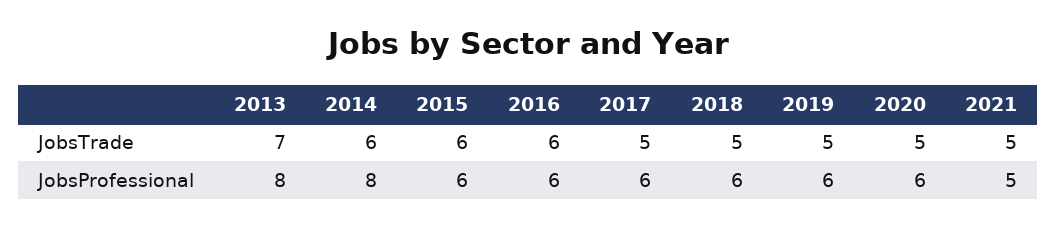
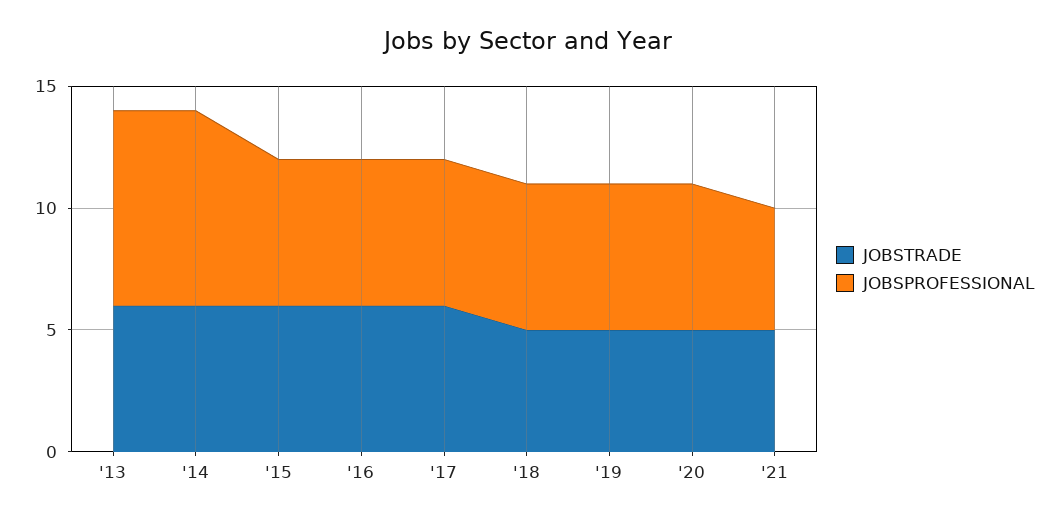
  {
    "JobsTrade": {
-     "2013": 7,
+     "2013": 6,
      "2014": 6,
      "2015": 6,
      "2016": 6,
-     "2017": 5,
+     "2017": 6,
      "2018": 5,
      "2019": 5,
      "2020": 5,
      "2021": 5
    },
    "JobsProfessional": {
      "2013": 8,
      "2014": 8,
      "2015": 6,
      "2016": 6,
      "2017": 6,
      "2018": 6,
      "2019": 6,
      "2020": 6,
      "2021": 5
    }
  }

